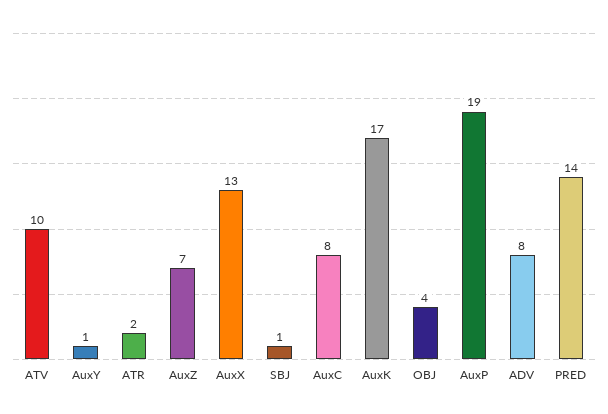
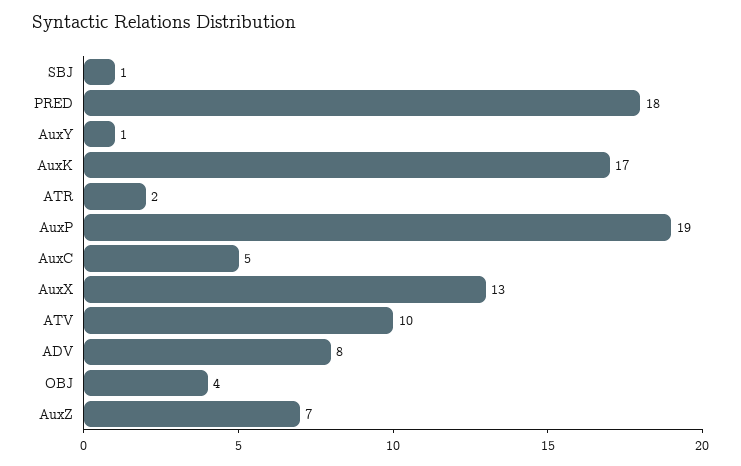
  {
    "ATV": 10,
    "AuxY": 1,
    "ATR": 2,
    "AuxZ": 7,
    "AuxX": 13,
    "SBJ": 1,
-   "AuxC": 8,
+   "AuxC": 5,
    "AuxK": 17,
    "OBJ": 4,
    "AuxP": 19,
    "ADV": 8,
-   "PRED": 14
+   "PRED": 18
  }

